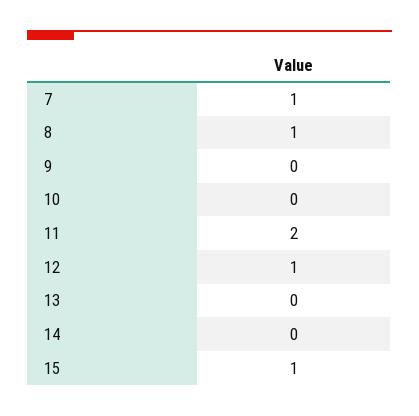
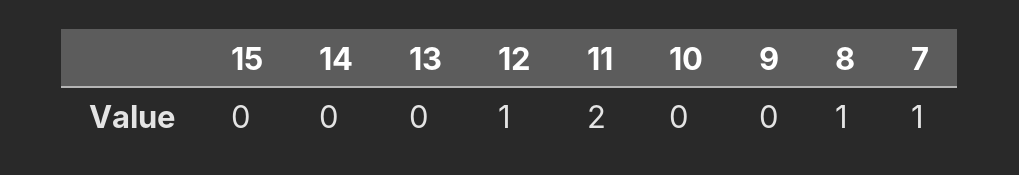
  {
    "7": 1,
    "8": 1,
    "9": 0,
    "10": 0,
    "11": 2,
    "12": 1,
    "13": 0,
    "14": 0,
-   "15": 1
+   "15": 0
  }

